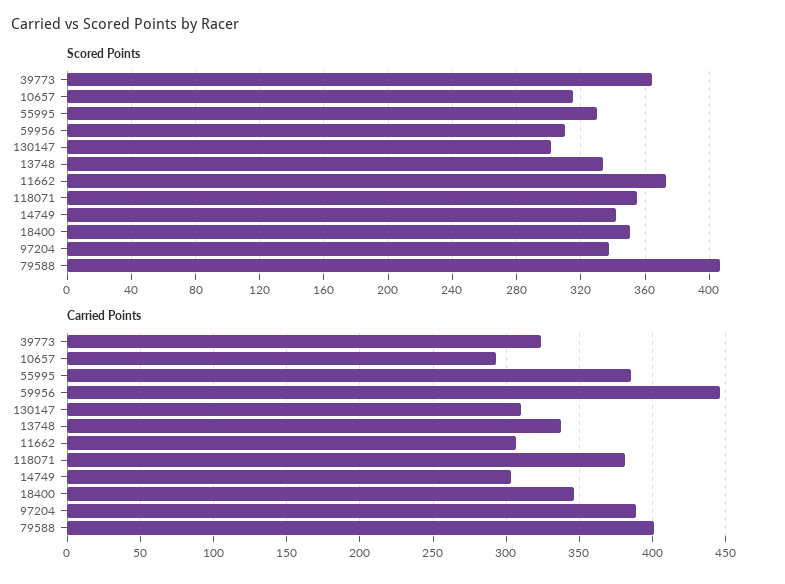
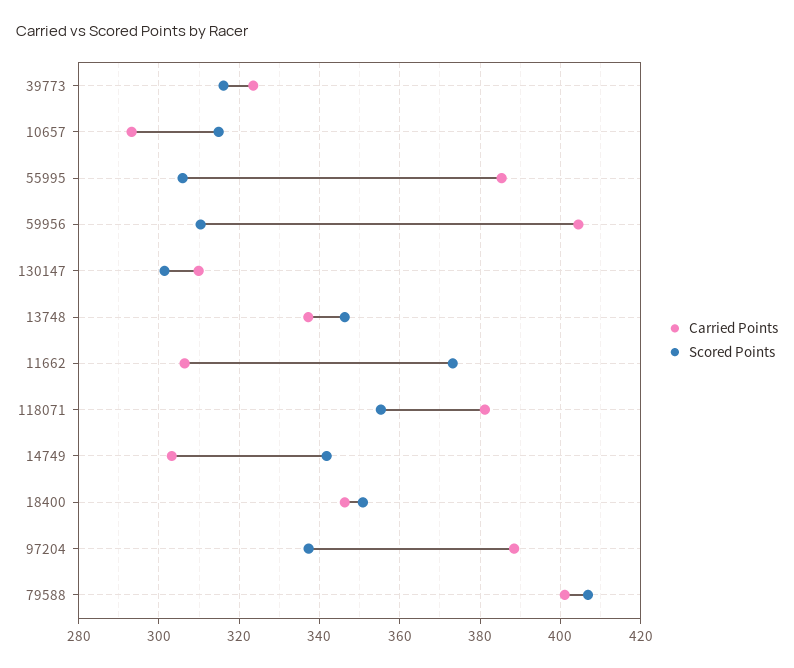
  {
    "Scored Points": {
-     "39773": 365,
+     "39773": 316,
      "10657": 314,
-     "55995": 330,
+     "55995": 306,
      "59956": 310,
      "130147": 302,
-     "13748": 335,
+     "13748": 346,
      "11662": 374,
      "118071": 356,
      "14749": 342,
      "18400": 350,
      "97204": 338,
      "79588": 406
    },
    "Carried Points": {
      "39773": 324,
      "10657": 294,
      "55995": 386,
-     "59956": 445,
+     "59956": 404,
      "130147": 310,
      "13748": 338,
      "11662": 306,
      "118071": 382,
      "14749": 304,
      "18400": 346,
      "97204": 388,
      "79588": 402
    }
  }

